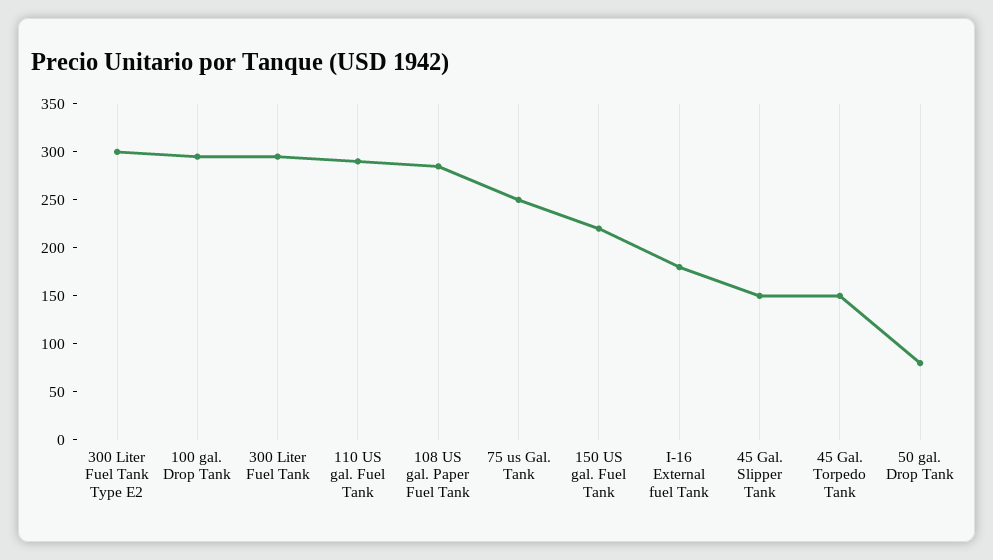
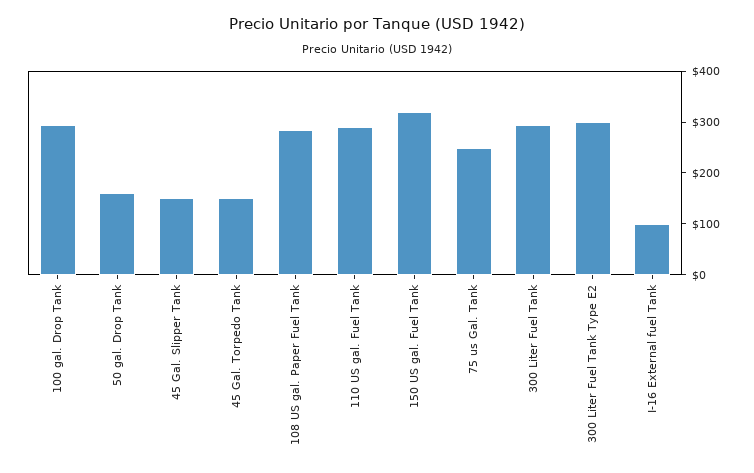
  {
    "300 Liter Fuel Tank Type E2": 300,
    "100 gal. Drop Tank": 300,
    "300 Liter Fuel Tank": 300,
    "110 US gal. Fuel Tank": 290,
    "108 US gal. Paper Fuel Tank": 290,
    "75 us Gal. Tank": 250,
-   "150 US gal. Fuel Tank": 220,
+   "150 US gal. Fuel Tank": 320,
-   "I-16 External fuel Tank": 180,
+   "I-16 External fuel Tank": 100,
    "45 Gal. Slipper Tank": 150,
    "45 Gal. Torpedo Tank": 150,
-   "50 gal. Drop Tank": 80
+   "50 gal. Drop Tank": 160
  }

